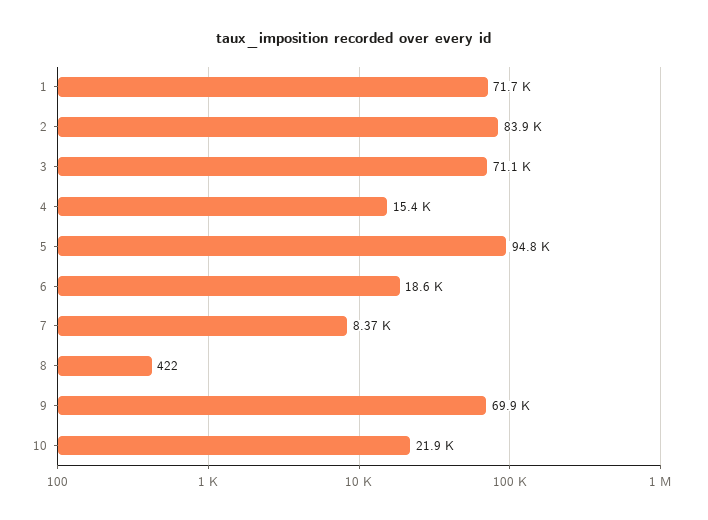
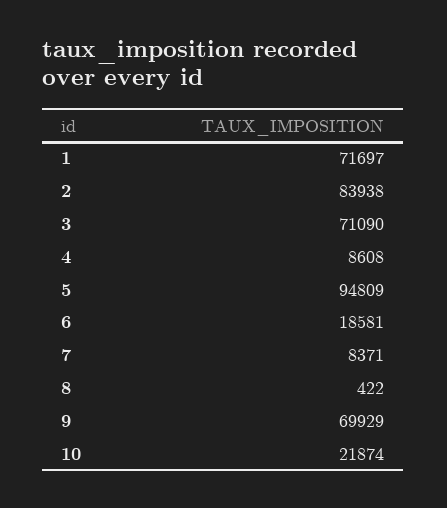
  {
    "1": 71697,
    "2": 83938,
    "3": 71090,
-   "4": 15400,
+   "4": 8608,
    "5": 94809,
    "6": 18581,
    "7": 8371,
    "8": 422,
    "9": 69929,
    "10": 21874
  }

